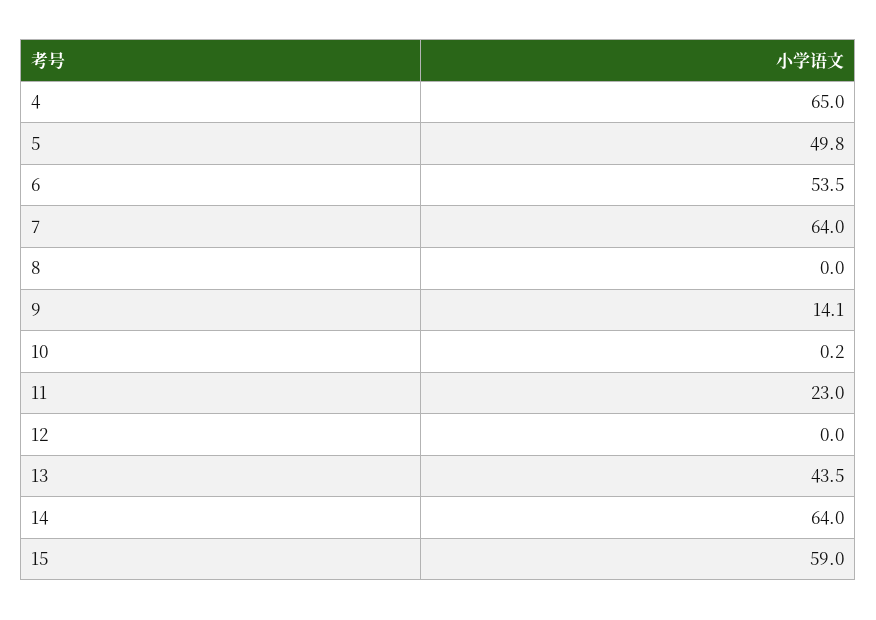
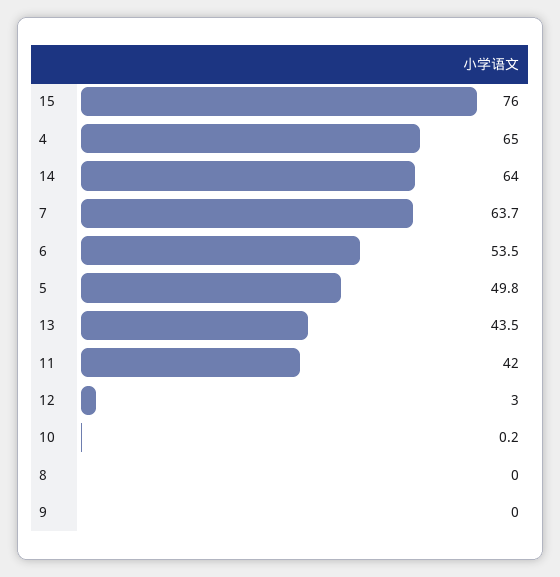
  {
    "4": 65,
    "5": 49.8,
    "6": 53.5,
-   "7": 64,
+   "7": 63.7,
    "8": 0,
-   "9": 14.1,
+   "9": 0,
    "10": 0.2,
-   "11": 23,
+   "11": 42,
-   "12": 0,
+   "12": 3,
    "13": 43.5,
    "14": 64,
-   "15": 59
+   "15": 76
  }

